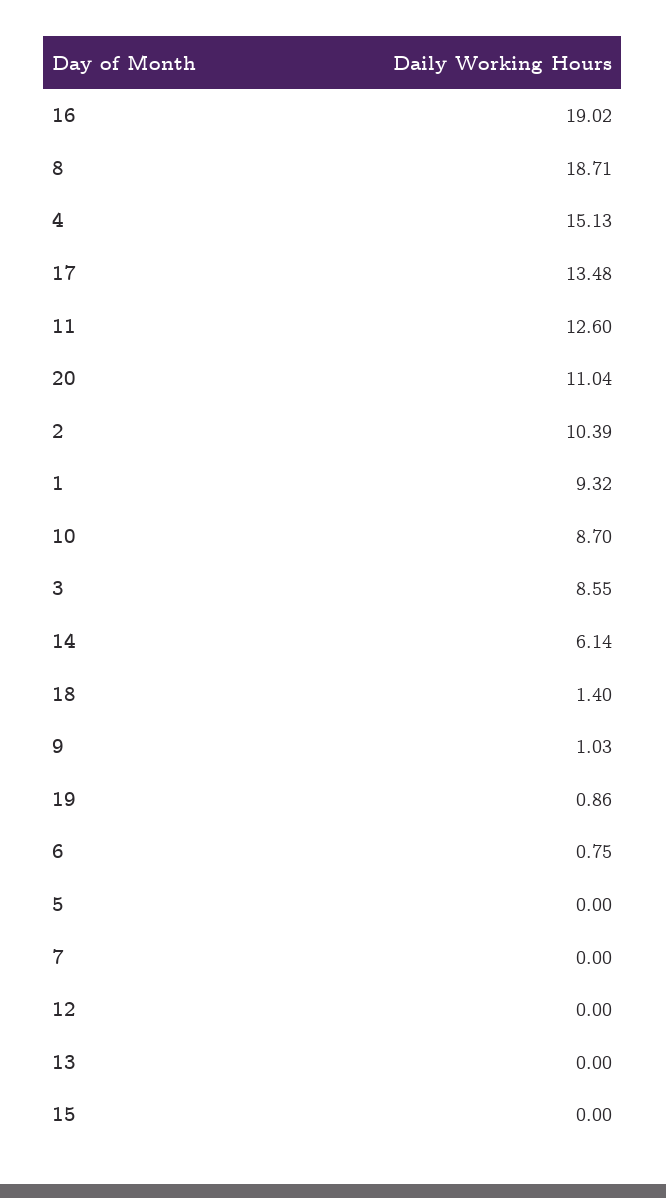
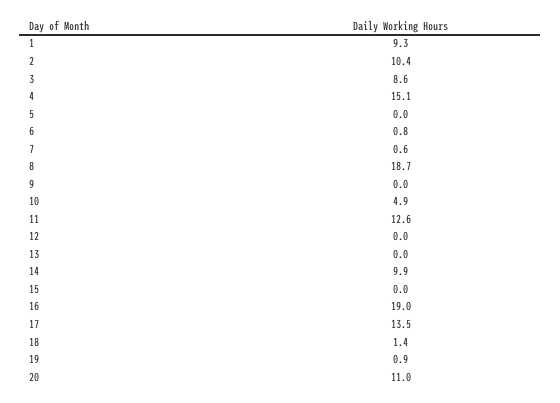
  {
    "16": 19.02,
    "8": 18.71,
    "4": 15.13,
    "17": 13.48,
    "11": 12.6,
    "20": 11.04,
    "2": 10.39,
    "1": 9.32,
-   "10": 8.7,
+   "10": 4.9,
    "3": 8.55,
-   "14": 6.14,
+   "14": 9.9,
    "18": 1.4,
-   "9": 1.03,
+   "9": 0,
    "19": 0.86,
    "6": 0.75,
    "5": 0,
-   "7": 0,
+   "7": 0.6,
    "12": 0,
    "13": 0,
    "15": 0
  }

